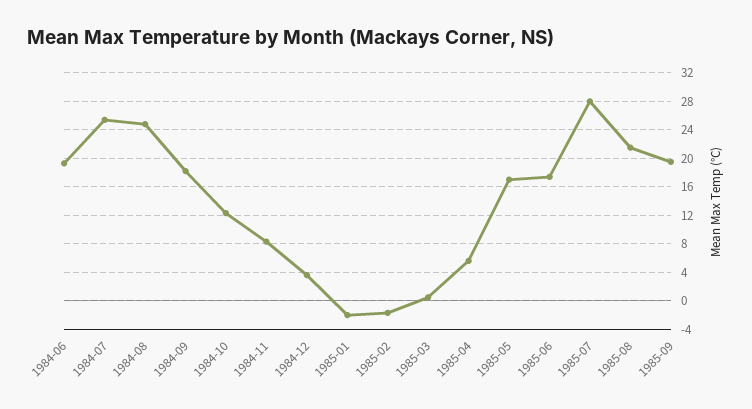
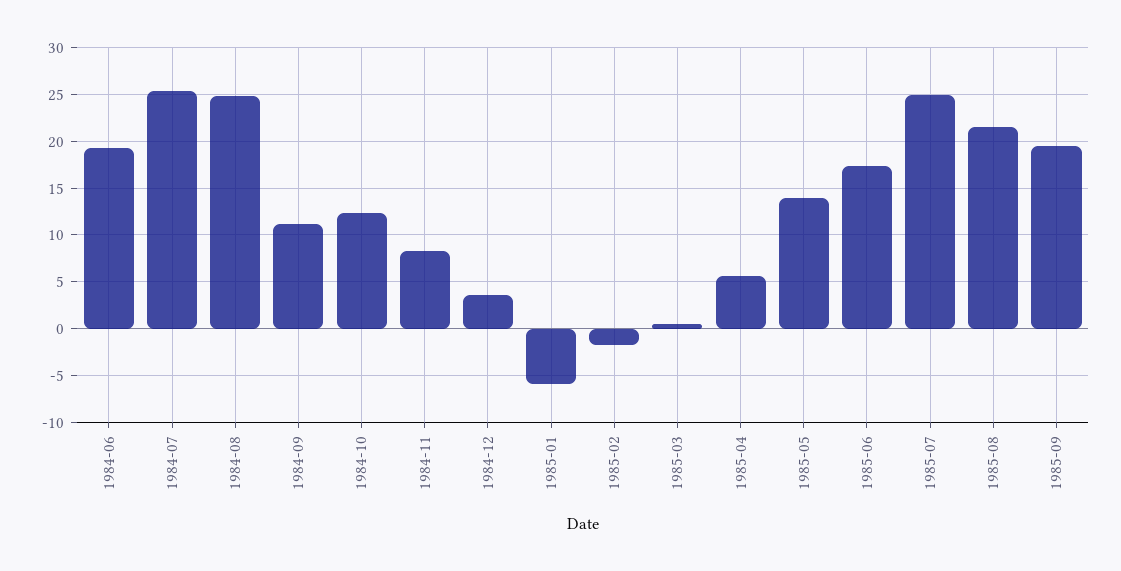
  {
    "1984-06": 19,
    "1984-07": 25,
    "1984-08": 25,
-   "1984-09": 18,
+   "1984-09": 11,
    "1984-10": 12,
    "1984-11": 8,
    "1984-12": 4,
-   "1985-01": -2,
+   "1985-01": -6,
    "1985-02": -2,
    "1985-03": 1,
    "1985-04": 6,
-   "1985-05": 17,
+   "1985-05": 14,
    "1985-06": 17,
-   "1985-07": 28,
+   "1985-07": 25,
    "1985-08": 22,
    "1985-09": 20
  }

